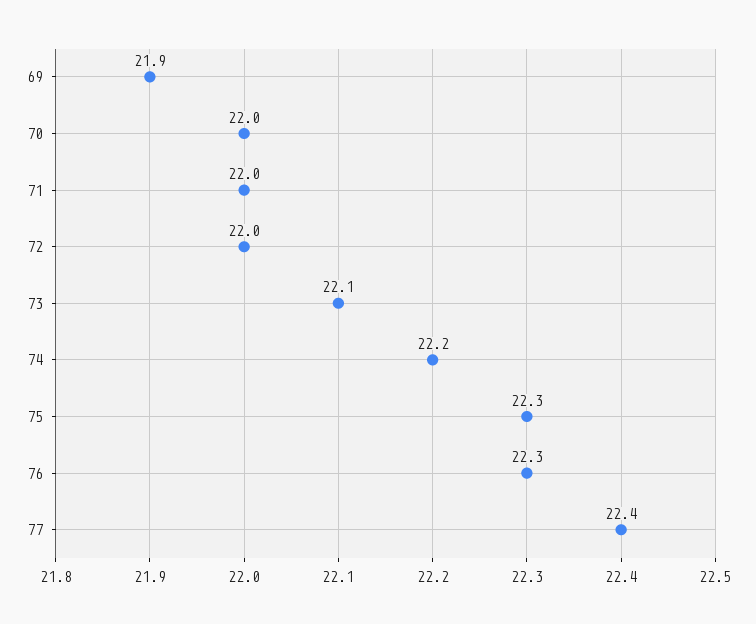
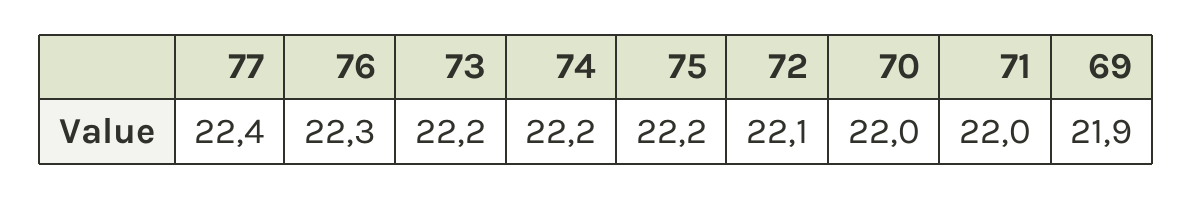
  {
    "69": 21.9,
    "70": 22,
    "71": 22,
-   "72": 22,
+   "72": 22.1,
-   "73": 22.1,
+   "73": 22.2,
    "74": 22.2,
-   "75": 22.3,
+   "75": 22.2,
    "76": 22.3,
    "77": 22.4
  }

